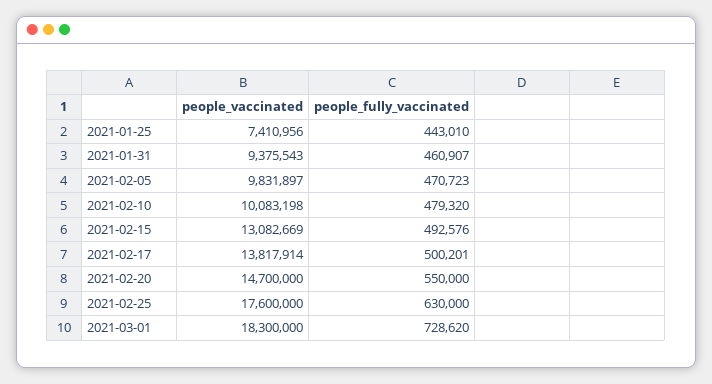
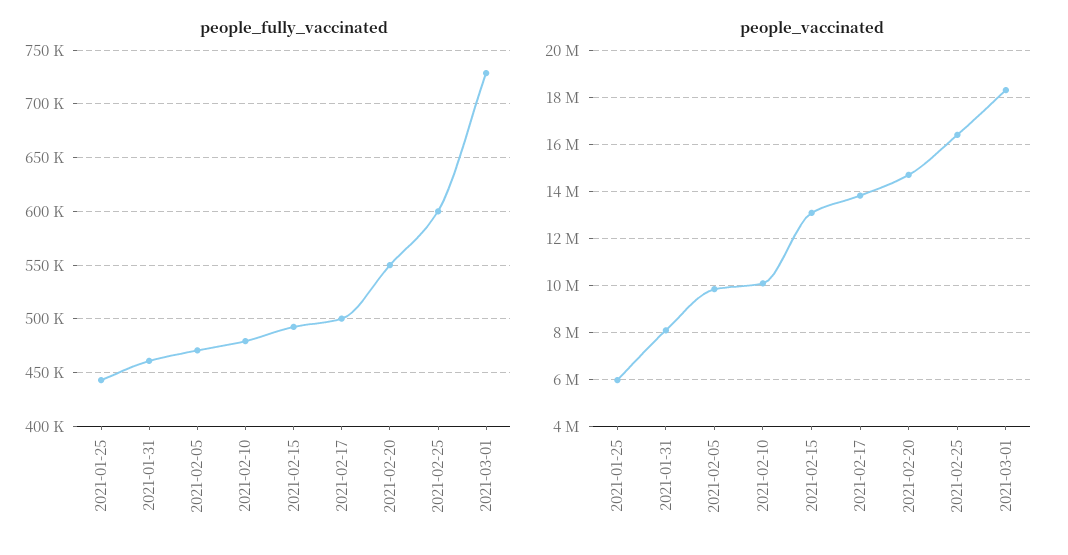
  {
    "people_vaccinated": {
-     "2021-01-25": 7410956,
+     "2021-01-25": 6000000,
-     "2021-01-31": 9375543,
+     "2021-01-31": 8000000,
      "2021-02-05": 9831897,
      "2021-02-10": 10083198,
      "2021-02-15": 13082669,
      "2021-02-17": 13817914,
      "2021-02-20": 14700000,
-     "2021-02-25": 17600000,
+     "2021-02-25": 16500000,
      "2021-03-01": 18300000
    },
    "people_fully_vaccinated": {
      "2021-01-25": 443010,
      "2021-01-31": 460907,
      "2021-02-05": 470723,
      "2021-02-10": 479320,
      "2021-02-15": 492576,
      "2021-02-17": 500201,
      "2021-02-20": 550000,
-     "2021-02-25": 630000,
+     "2021-02-25": 600000,
      "2021-03-01": 728620
    }
  }

